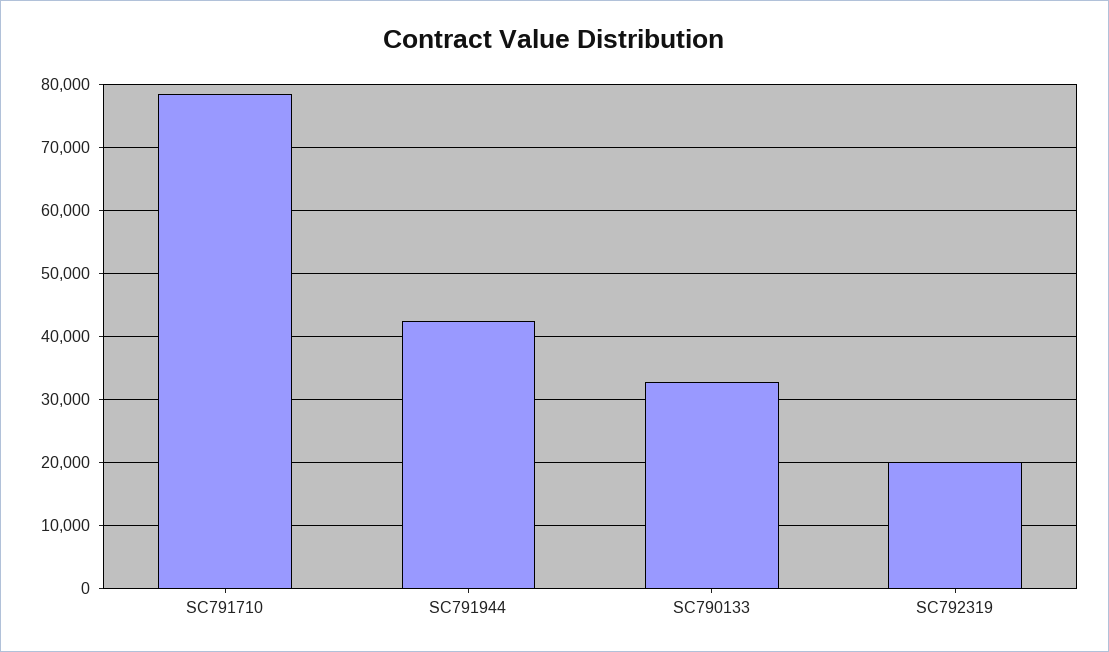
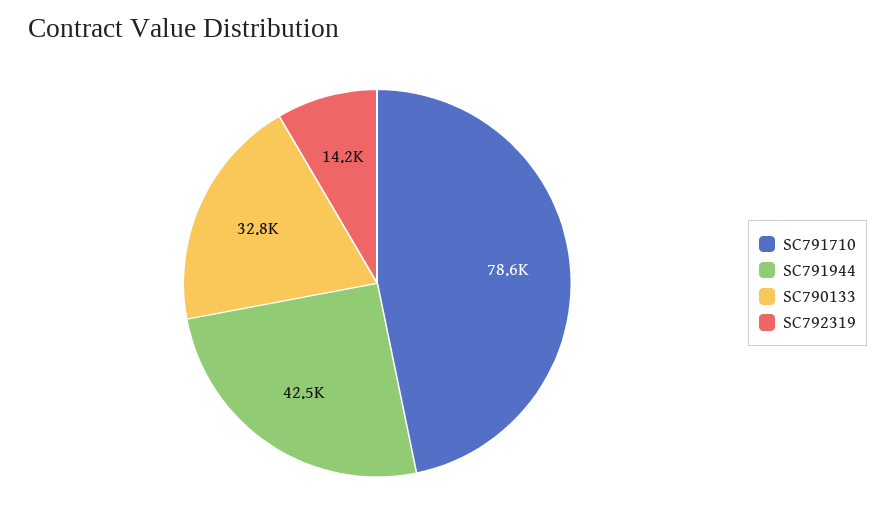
  {
    "SC791710": 78600,
    "SC791944": 42500,
    "SC790133": 32800,
-   "SC792319": 20000
+   "SC792319": 14200
  }

